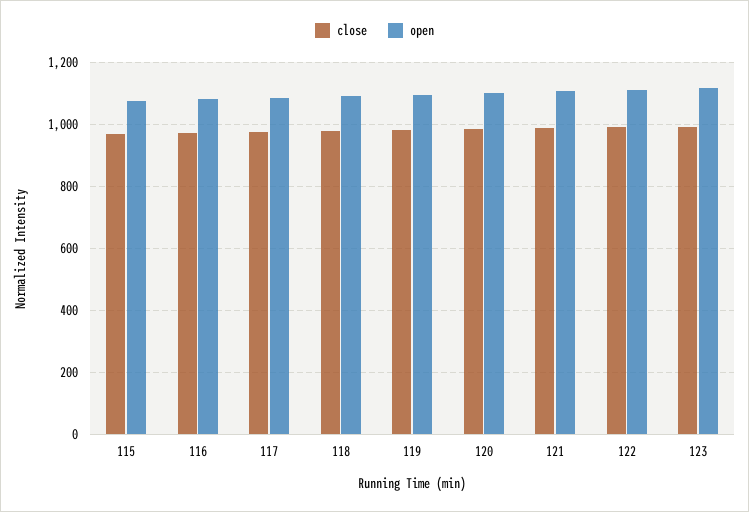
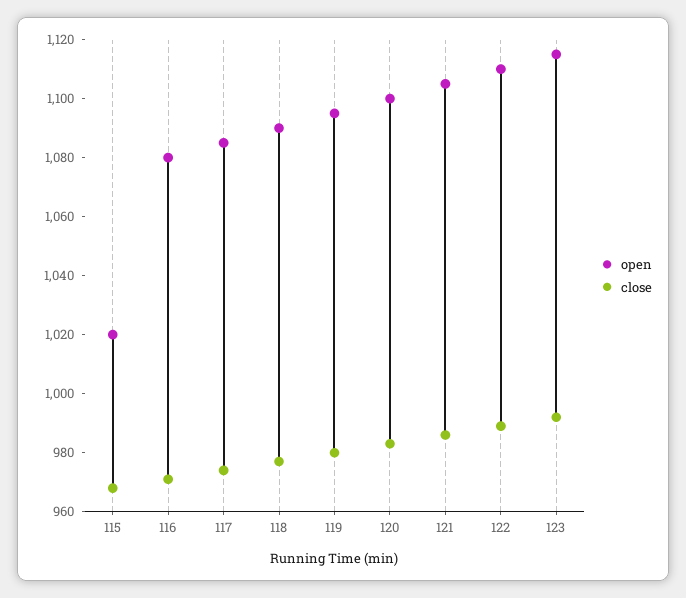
  {
    "close": {
      "115": 970,
      "116": 970,
      "117": 975,
      "118": 975,
      "119": 980,
      "120": 985,
      "121": 985,
      "122": 990,
      "123": 990
    },
    "open": {
-     "115": 1080,
+     "115": 1020,
      "116": 1080,
      "117": 1085,
      "118": 1090,
      "119": 1095,
      "120": 1100,
      "121": 1105,
      "122": 1110,
      "123": 1115
    }
  }

